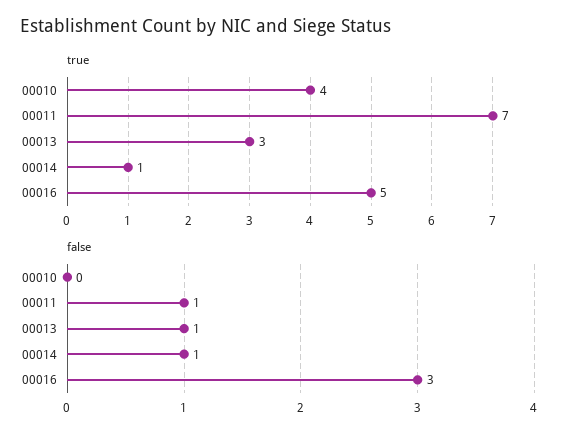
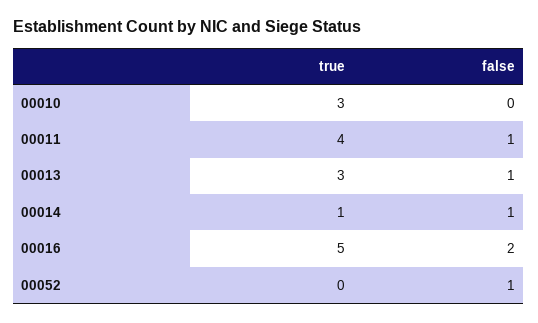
  {
    "true": {
-     "00010": 4,
+     "00010": 3,
-     "00011": 7,
+     "00011": 4,
      "00013": 3,
      "00014": 1,
-     "00016": 5
+     "00016": 5,
+     "00052": 0
    },
    "false": {
      "00010": 0,
      "00011": 1,
      "00013": 1,
      "00014": 1,
-     "00016": 3
+     "00016": 2,
+     "00052": 1
    }
  }

